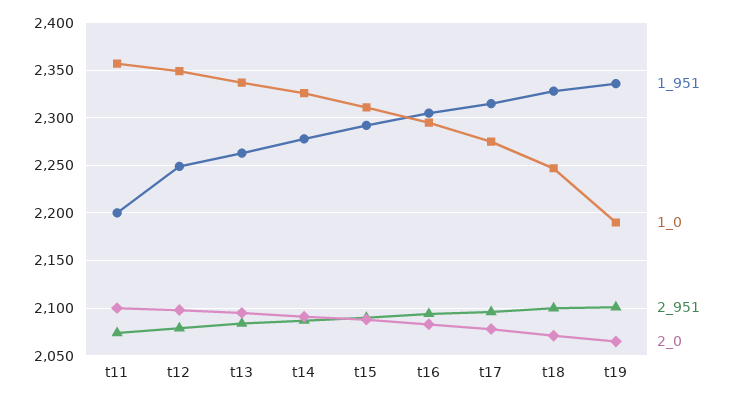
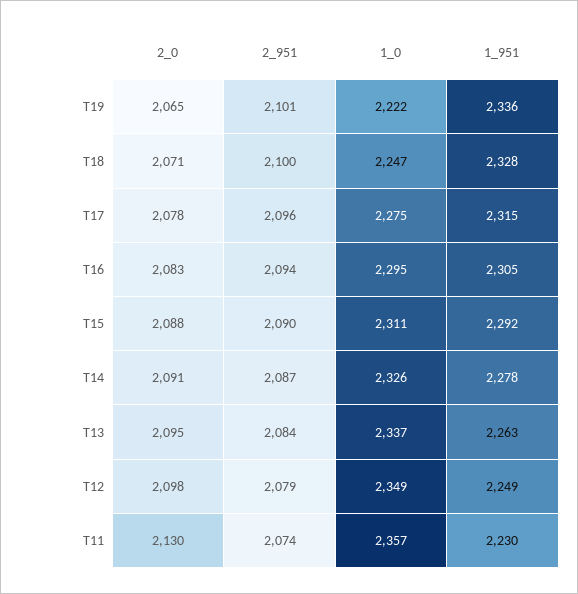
  {
    "1_951": {
-     "t11": 2200,
+     "t11": 2230,
      "t12": 2249,
      "t13": 2263,
      "t14": 2278,
      "t15": 2292,
      "t16": 2305,
      "t17": 2315,
      "t18": 2328,
      "t19": 2336
    },
    "1_0": {
      "t11": 2357,
      "t12": 2349,
      "t13": 2337,
      "t14": 2326,
      "t15": 2311,
      "t16": 2295,
      "t17": 2275,
      "t18": 2247,
-     "t19": 2190
+     "t19": 2222
    },
    "2_951": {
      "t11": 2074,
      "t12": 2079,
      "t13": 2084,
      "t14": 2087,
      "t15": 2090,
      "t16": 2094,
      "t17": 2096,
      "t18": 2100,
      "t19": 2101
    },
    "2_0": {
-     "t11": 2100,
+     "t11": 2130,
      "t12": 2098,
      "t13": 2095,
      "t14": 2091,
      "t15": 2088,
      "t16": 2083,
      "t17": 2078,
      "t18": 2071,
      "t19": 2065
    }
  }

